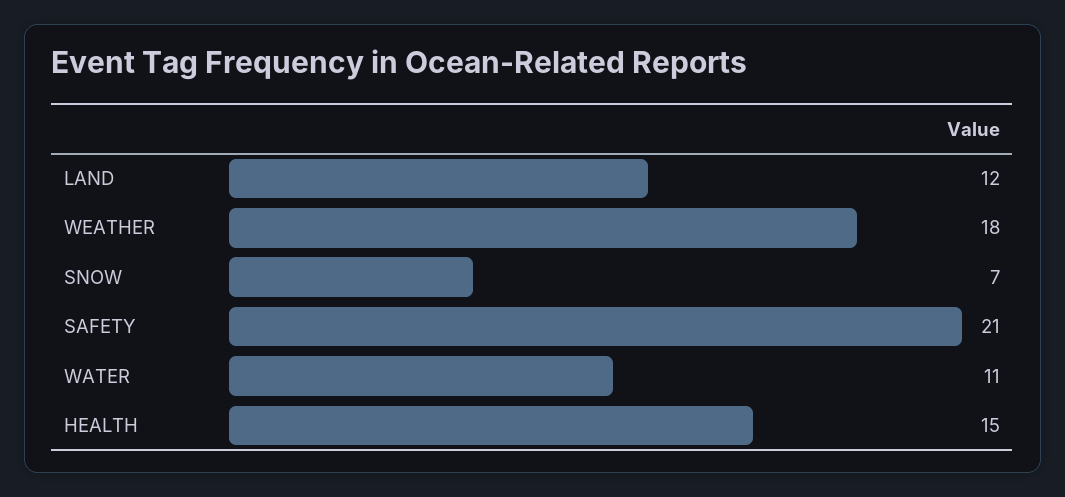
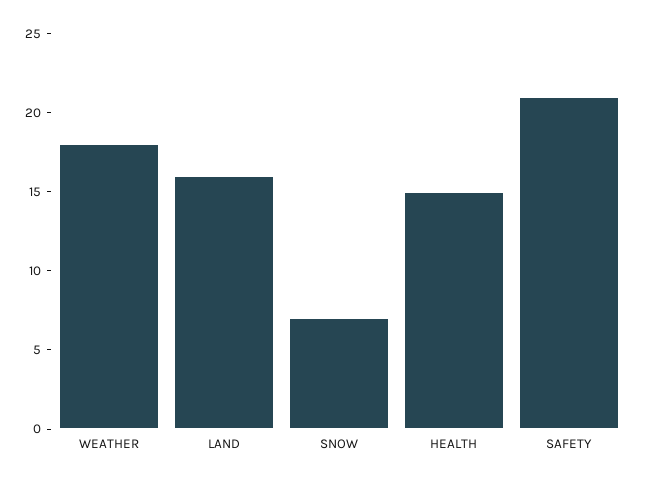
  {
-   "LAND": 12,
+   "LAND": 16,
    "WEATHER": 18,
    "SNOW": 7,
    "SAFETY": 21,
-   "WATER": 11,
    "HEALTH": 15
  }

